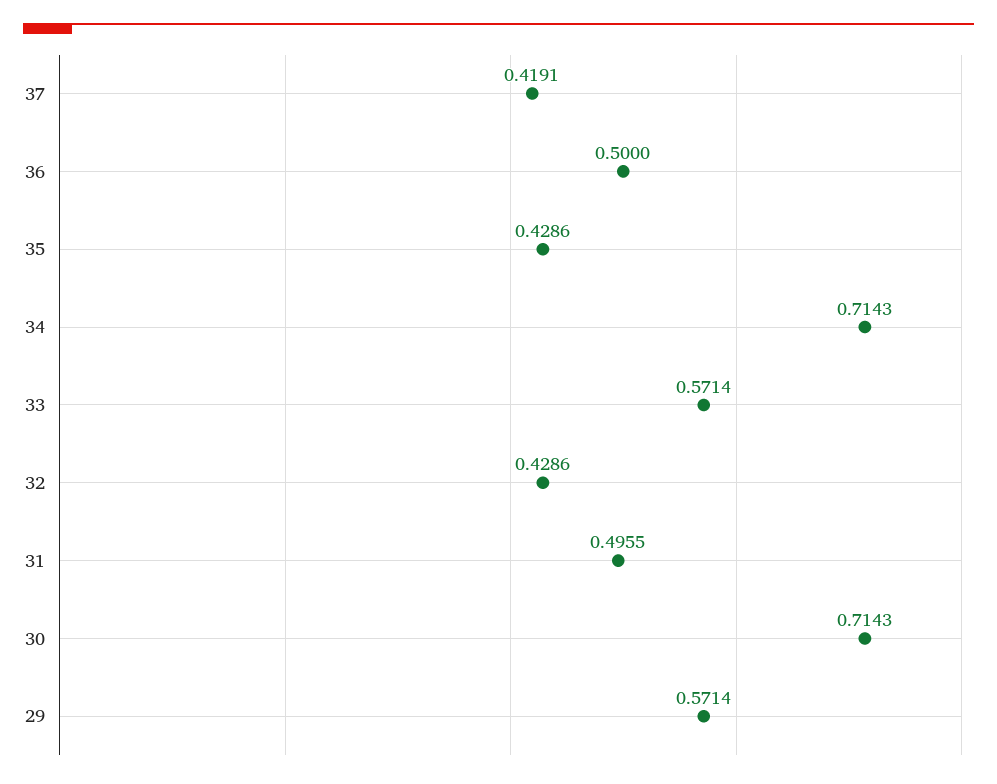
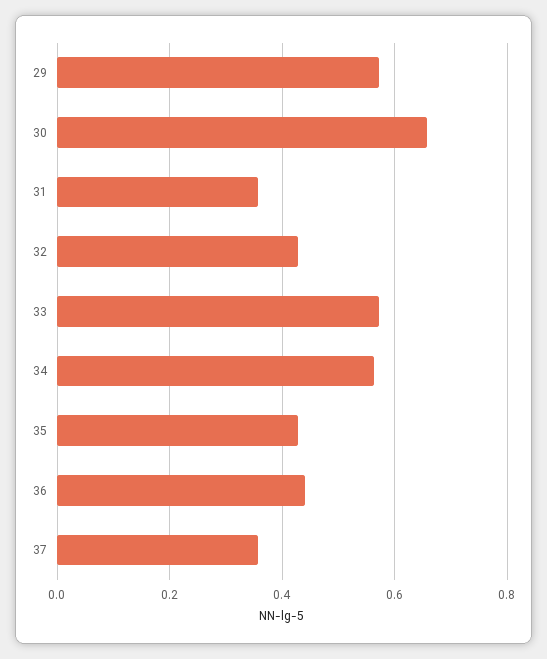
  {
-   "37": 0.4191,
+   "37": 0.36,
-   "36": 0.5,
+   "36": 0.44,
    "35": 0.4286,
-   "34": 0.7143,
+   "34": 0.56,
    "33": 0.5714,
    "32": 0.4286,
-   "31": 0.4955,
+   "31": 0.36,
-   "30": 0.7143,
+   "30": 0.66,
    "29": 0.5714
  }

